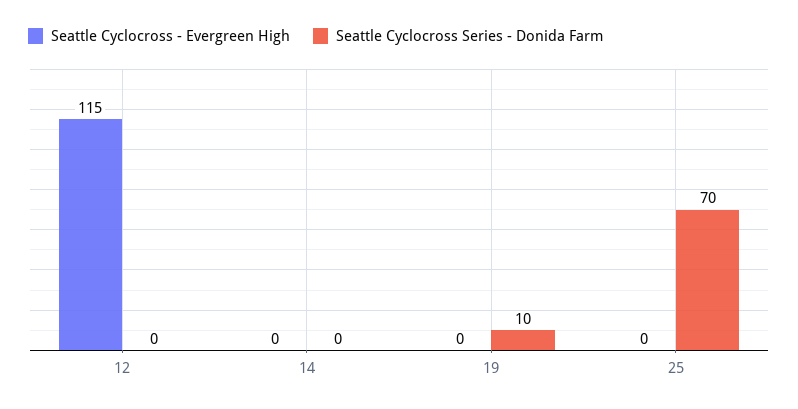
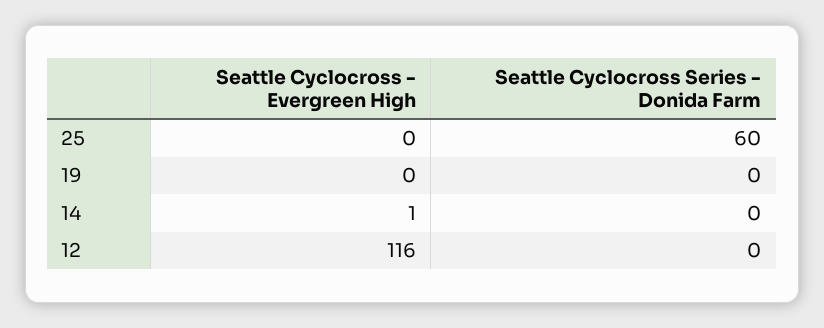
  {
    "Seattle Cyclocross - Evergreen High": {
-     "12": 115,
+     "12": 116,
-     "14": 0,
+     "14": 1,
      "19": 0,
      "25": 0
    },
    "Seattle Cyclocross Series - Donida Farm": {
      "12": 0,
      "14": 0,
-     "19": 10,
+     "19": 0,
-     "25": 70
+     "25": 60
    }
  }

